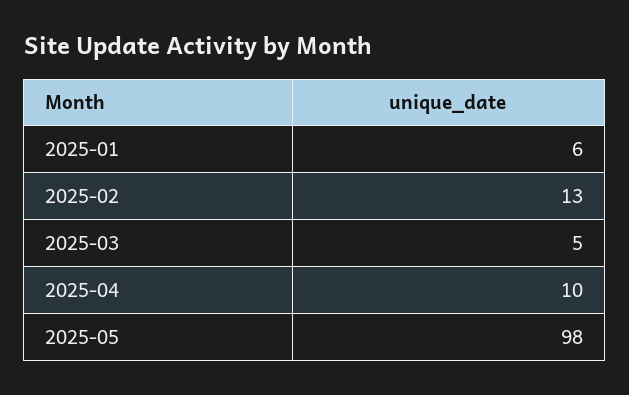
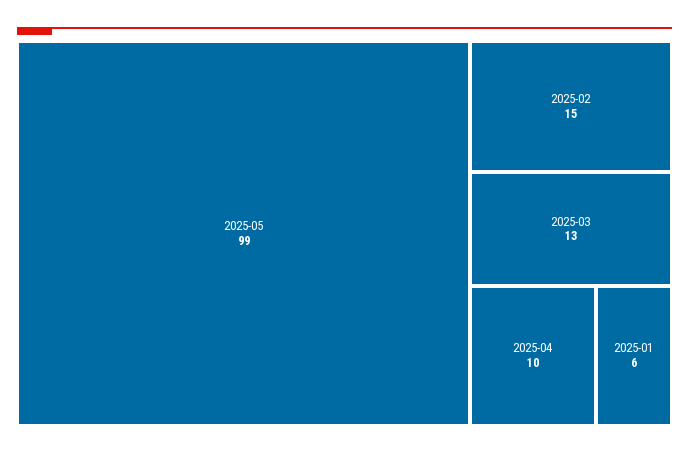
  {
    "2025-01": 6,
-   "2025-02": 13,
+   "2025-02": 15,
-   "2025-03": 5,
+   "2025-03": 13,
    "2025-04": 10,
-   "2025-05": 98
+   "2025-05": 99
  }

